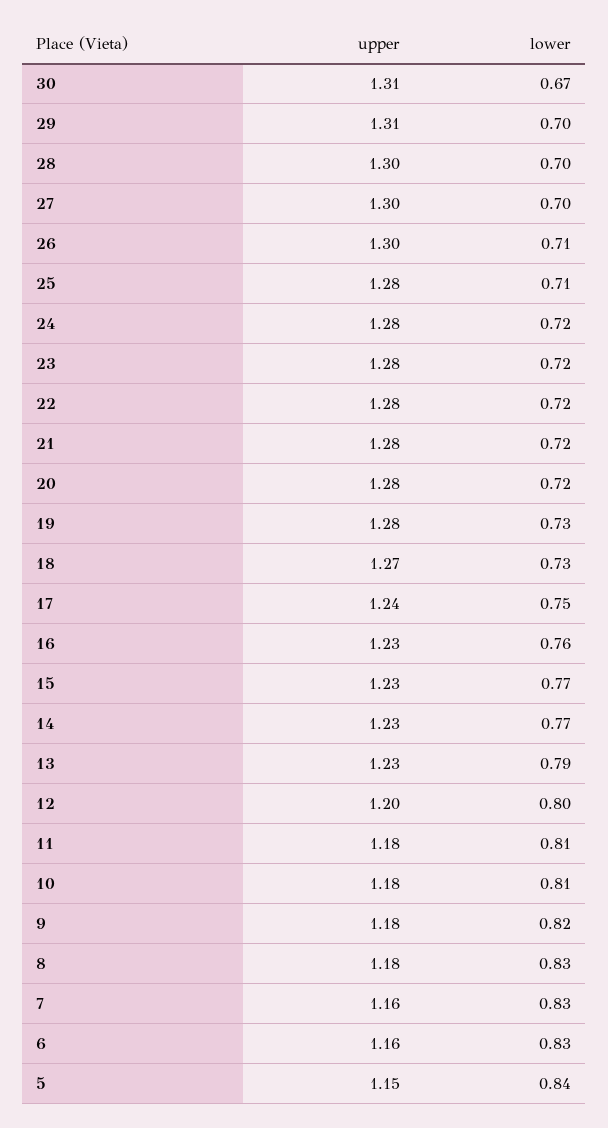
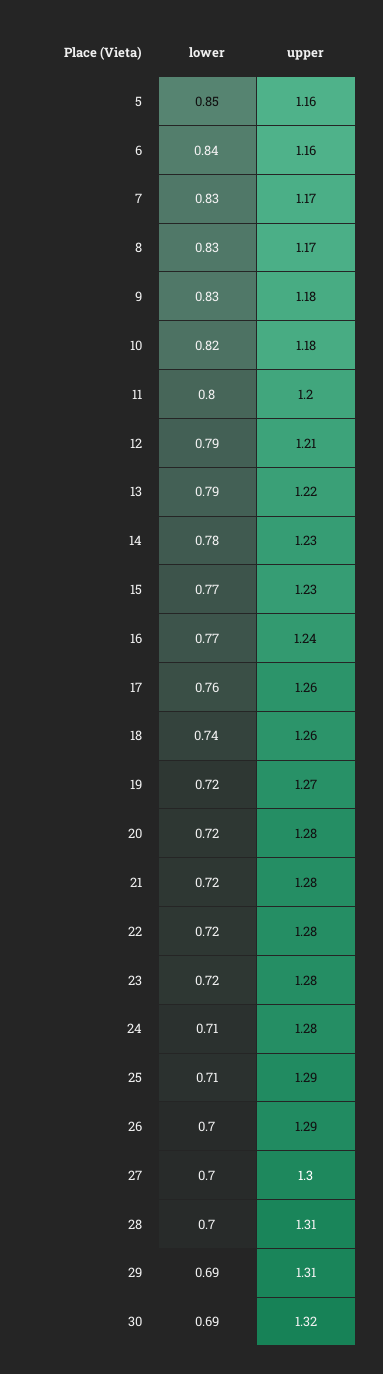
  {
    "upper": {
-     "30": 1.31,
+     "30": 1.32,
      "29": 1.31,
-     "28": 1.3,
+     "28": 1.31,
      "27": 1.3,
-     "26": 1.3,
+     "26": 1.29,
-     "25": 1.28,
+     "25": 1.29,
      "24": 1.28,
      "23": 1.28,
      "22": 1.28,
      "21": 1.28,
      "20": 1.28,
-     "19": 1.28,
+     "19": 1.27,
-     "18": 1.27,
+     "18": 1.26,
-     "17": 1.24,
+     "17": 1.26,
-     "16": 1.23,
+     "16": 1.24,
      "15": 1.23,
      "14": 1.23,
-     "13": 1.23,
+     "13": 1.22,
-     "12": 1.2,
+     "12": 1.21,
-     "11": 1.18,
+     "11": 1.2,
      "10": 1.18,
      "9": 1.18,
-     "8": 1.18,
+     "8": 1.17,
-     "7": 1.16,
+     "7": 1.17,
      "6": 1.16,
-     "5": 1.15
+     "5": 1.16
    },
    "lower": {
-     "30": 0.67,
+     "30": 0.69,
-     "29": 0.7,
+     "29": 0.69,
      "28": 0.7,
      "27": 0.7,
-     "26": 0.71,
+     "26": 0.7,
      "25": 0.71,
-     "24": 0.72,
+     "24": 0.71,
      "23": 0.72,
      "22": 0.72,
      "21": 0.72,
      "20": 0.72,
-     "19": 0.73,
+     "19": 0.72,
-     "18": 0.73,
+     "18": 0.74,
-     "17": 0.75,
+     "17": 0.76,
-     "16": 0.76,
+     "16": 0.77,
      "15": 0.77,
-     "14": 0.77,
+     "14": 0.78,
      "13": 0.79,
-     "12": 0.8,
+     "12": 0.79,
-     "11": 0.81,
+     "11": 0.8,
-     "10": 0.81,
+     "10": 0.82,
-     "9": 0.82,
+     "9": 0.83,
      "8": 0.83,
      "7": 0.83,
-     "6": 0.83,
+     "6": 0.84,
-     "5": 0.84
+     "5": 0.85
    }
  }

